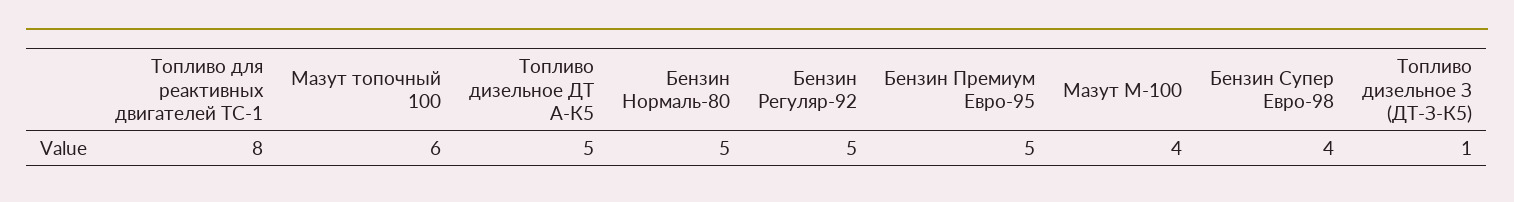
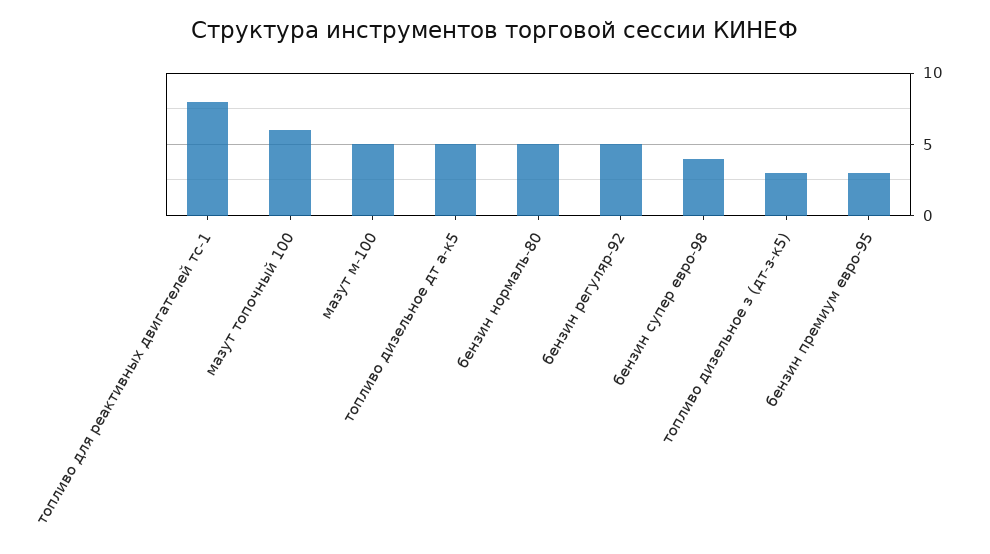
  {
    "Топливо для реактивных двигателей ТС-1": 8,
    "Мазут топочный 100": 6,
    "Топливо дизельное ДТ А-К5": 5,
    "Бензин Нормаль-80": 5,
    "Бензин Регуляр-92": 5,
-   "Бензин Премиум Евро-95": 5,
+   "Бензин Премиум Евро-95": 3,
-   "Мазут М-100": 4,
+   "Мазут М-100": 5,
    "Бензин Супер Евро-98": 4,
-   "Топливо дизельное З (ДТ-З-К5)": 1
+   "Топливо дизельное З (ДТ-З-К5)": 3
  }

